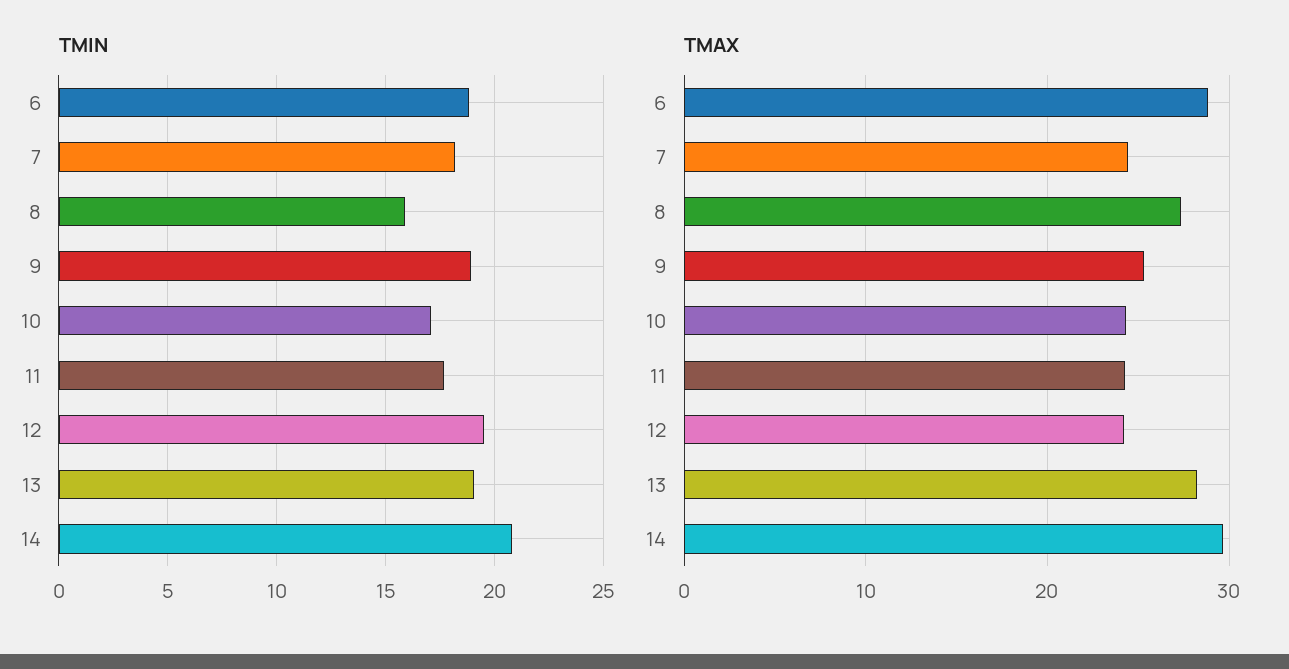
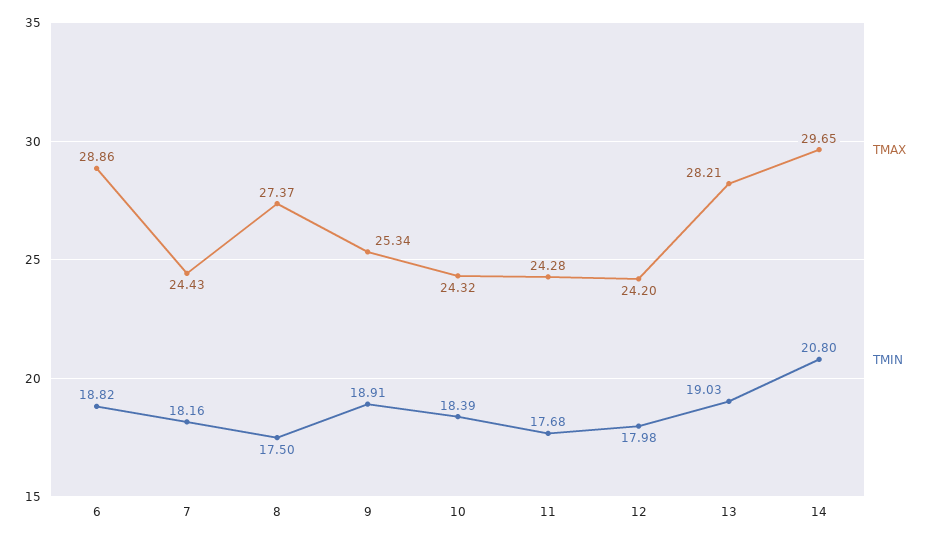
  {
    "TMIN": {
      "6": 18.82,
      "7": 18.16,
-     "8": 16,
+     "8": 17.5,
      "9": 18.91,
-     "10": 17,
+     "10": 18.39,
      "11": 17.68,
-     "12": 19.5,
+     "12": 17.98,
      "13": 19.03,
      "14": 20.8
    },
    "TMAX": {
      "6": 28.86,
      "7": 24.43,
      "8": 27.37,
      "9": 25.34,
      "10": 24.32,
      "11": 24.28,
      "12": 24.2,
      "13": 28.21,
      "14": 29.65
    }
  }

